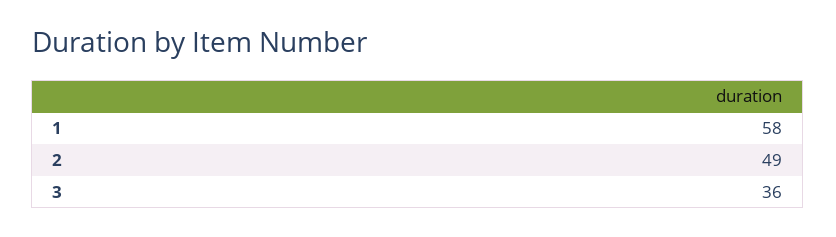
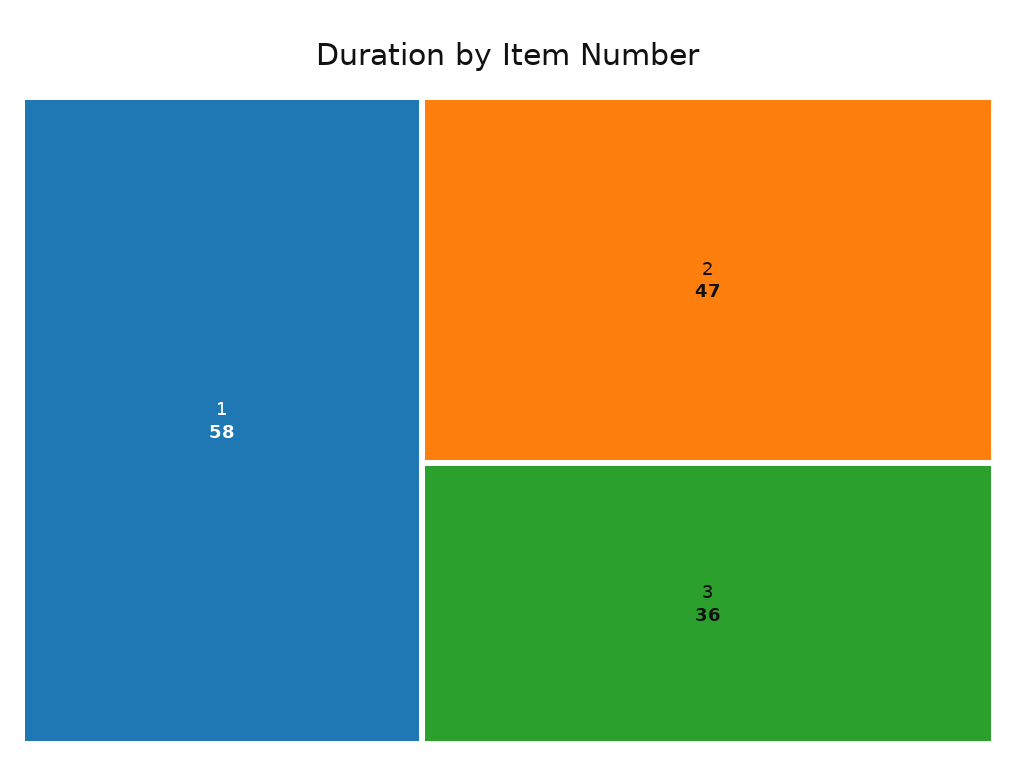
  {
    "1": 58,
-   "2": 49,
+   "2": 47,
    "3": 36
  }

